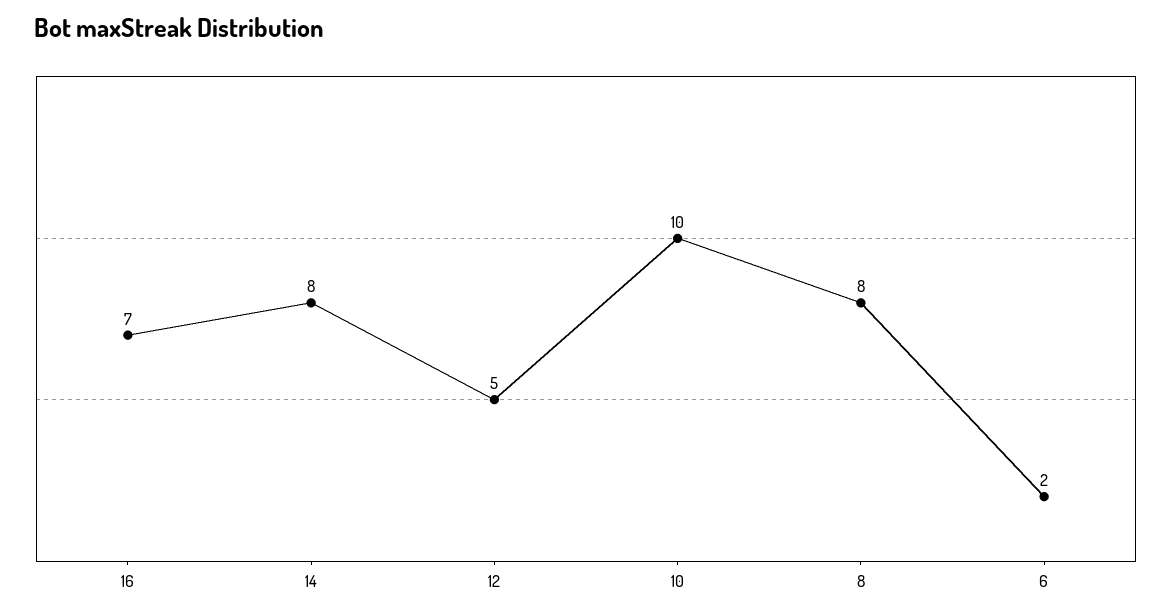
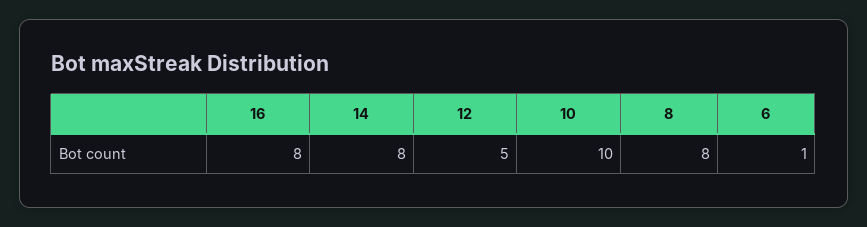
  {
-   "16": 7,
+   "16": 8,
    "14": 8,
    "12": 5,
    "10": 10,
    "8": 8,
-   "6": 2
+   "6": 1
  }

